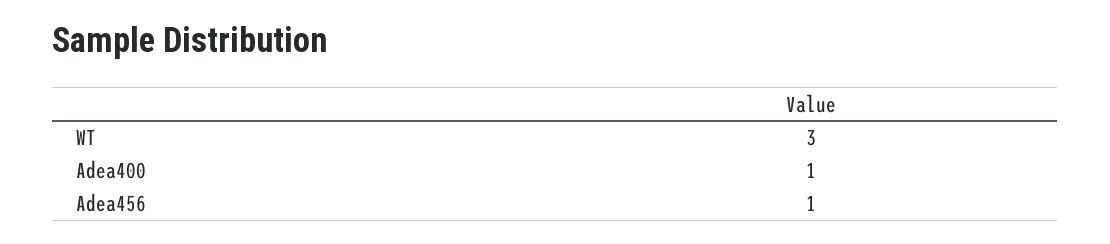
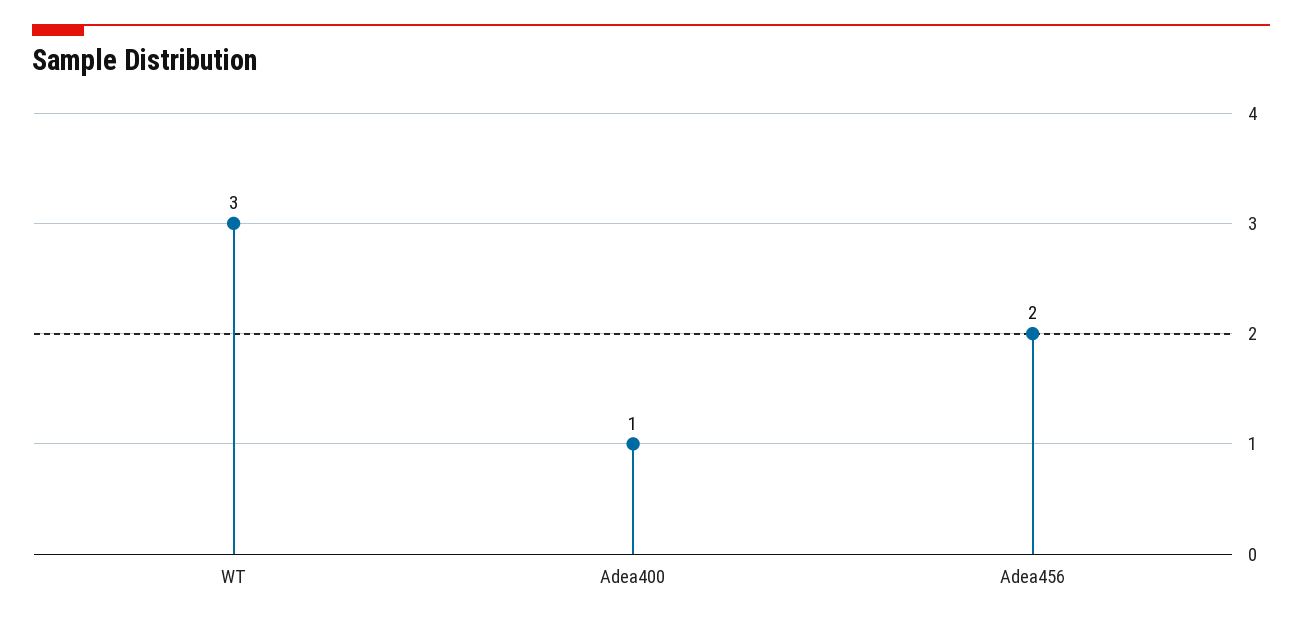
  {
    "WT": 3,
    "Adea400": 1,
-   "Adea456": 1
+   "Adea456": 2
  }

